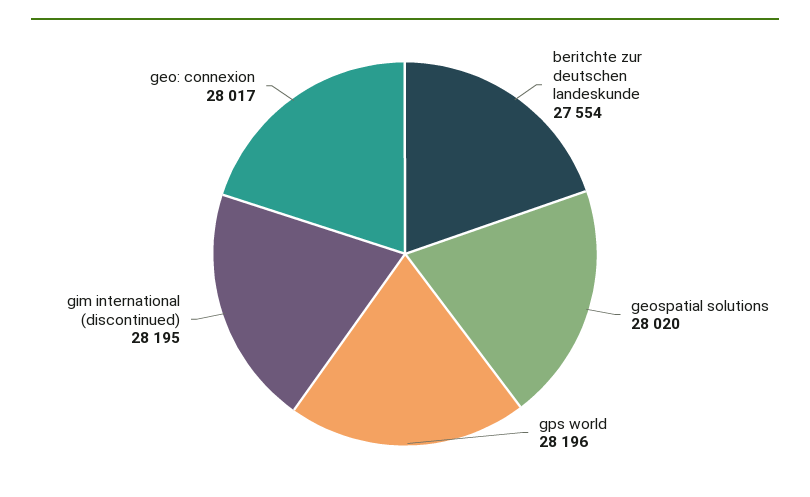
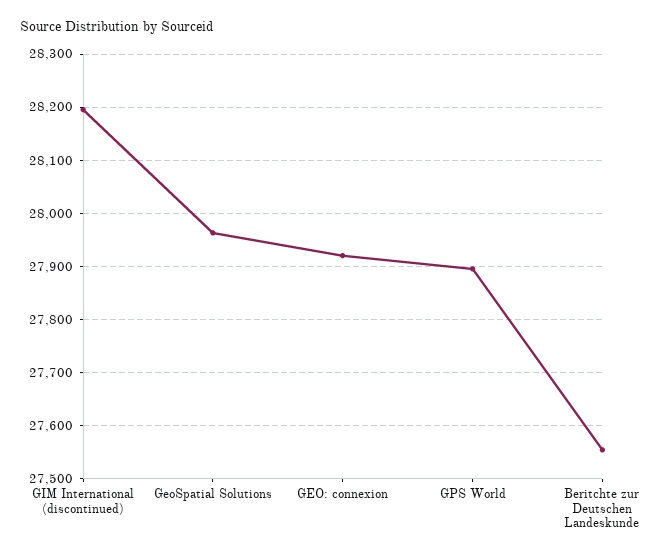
  {
    "beritchte zur deutschen landeskunde": 27554,
-   "geospatial solutions": 28020,
+   "geospatial solutions": 27960,
-   "gps world": 28196,
+   "gps world": 27900,
    "gim international (discontinued)": 28195,
-   "geo: connexion": 28017
+   "geo: connexion": 27920
  }

